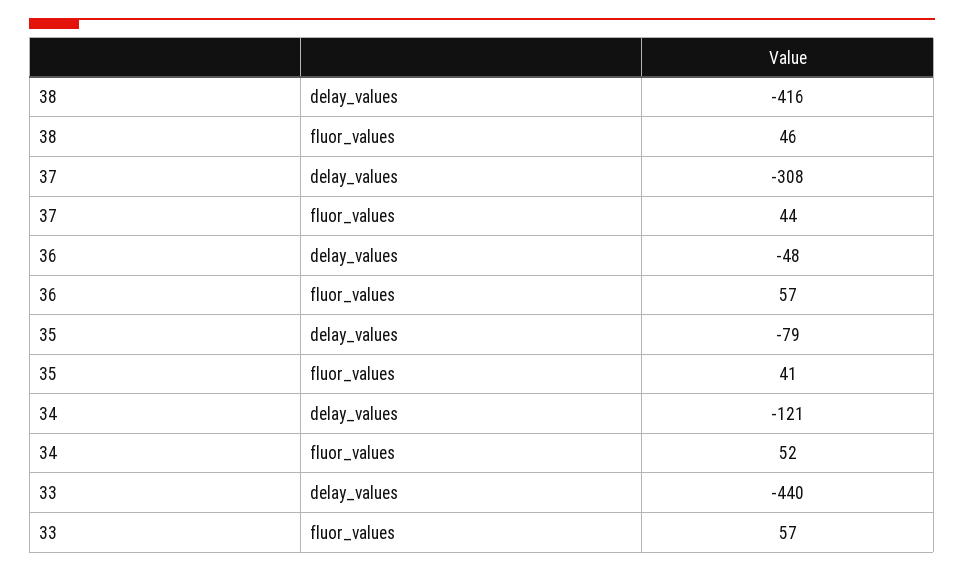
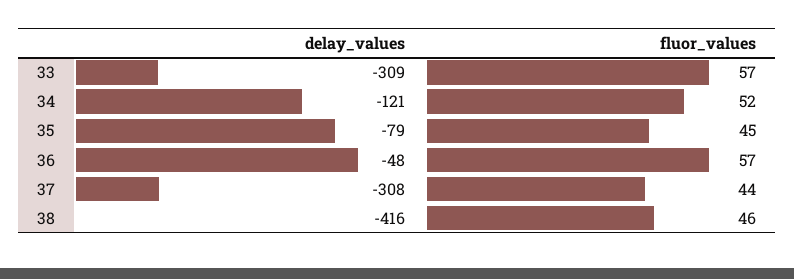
  {
    "38": {
      "delay_values": -416,
      "fluor_values": 46
    },
    "37": {
      "delay_values": -308,
      "fluor_values": 44
    },
    "36": {
      "delay_values": -48,
      "fluor_values": 57
    },
    "35": {
      "delay_values": -79,
-     "fluor_values": 41
+     "fluor_values": 45
    },
    "34": {
      "delay_values": -121,
      "fluor_values": 52
    },
    "33": {
-     "delay_values": -440,
+     "delay_values": -309,
      "fluor_values": 57
    }
  }

